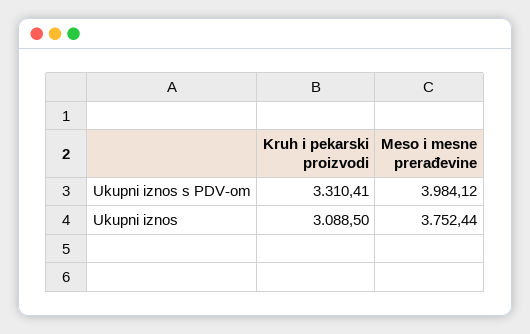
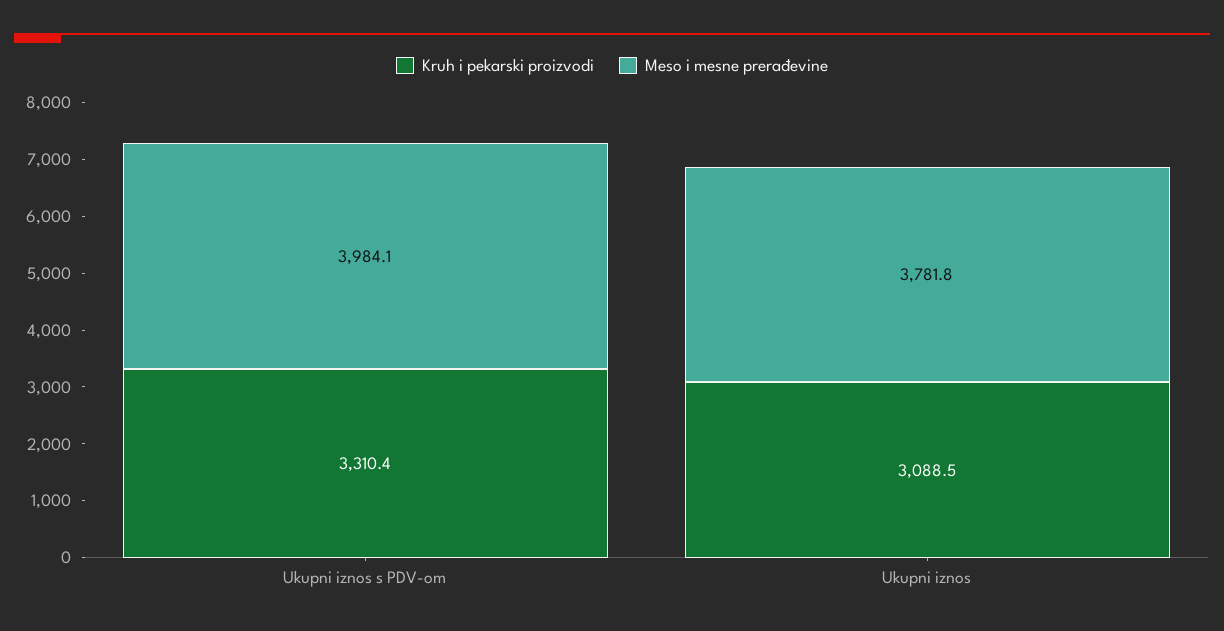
  {
    "Kruh i pekarski proizvodi": {
      "Ukupni iznos s PDV-om": 3310.41,
      "Ukupni iznos": 3088.5
    },
    "Meso i mesne prerađevine": {
      "Ukupni iznos s PDV-om": 3984.12,
-     "Ukupni iznos": 3752.44
+     "Ukupni iznos": 3781.8
    }
  }

